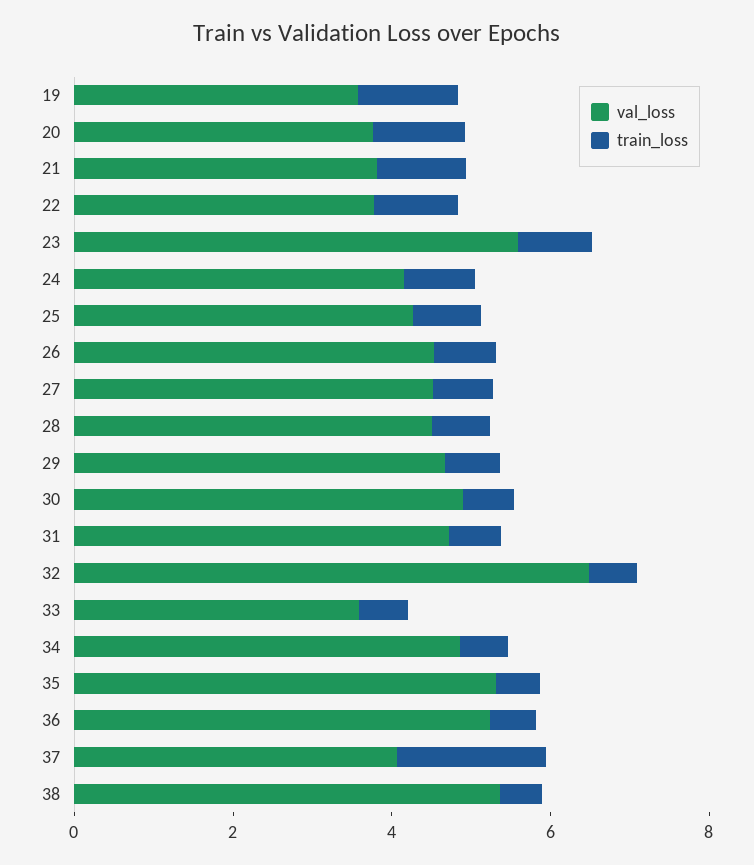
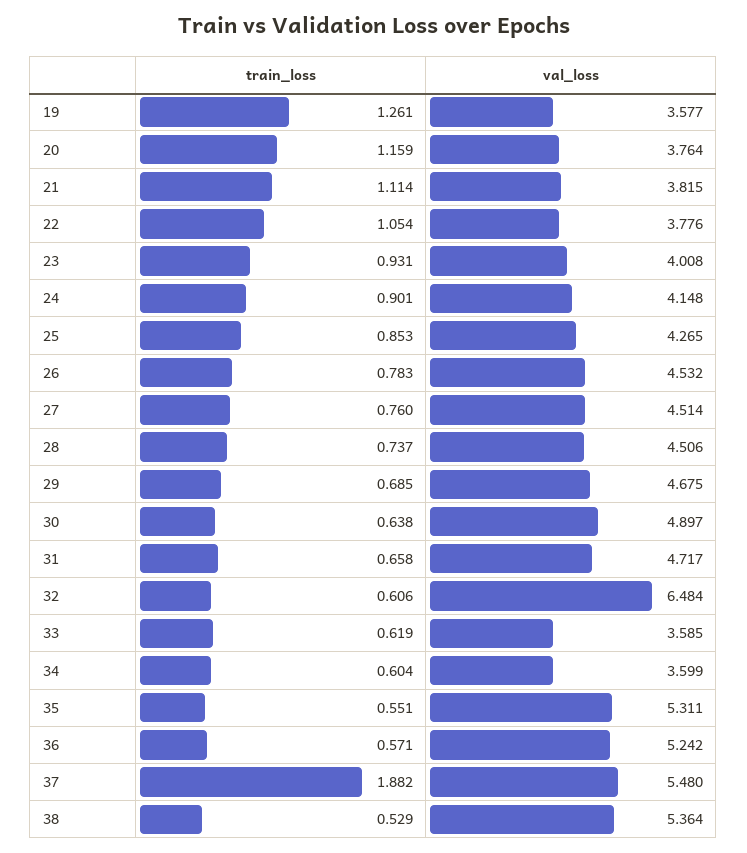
  {
    "val_loss": {
      "19": 3.577,
      "20": 3.764,
      "21": 3.815,
      "22": 3.776,
-     "23": 5.5,
+     "23": 4.008,
      "24": 4.148,
      "25": 4.265,
      "26": 4.532,
      "27": 4.514,
      "28": 4.506,
      "29": 4.675,
      "30": 4.897,
      "31": 4.717,
      "32": 6.484,
      "33": 3.585,
-     "34": 5,
+     "34": 3.599,
      "35": 5.311,
      "36": 5.242,
-     "37": 4,
+     "37": 5.48,
      "38": 5.364
    },
    "train_loss": {
      "19": 1.261,
      "20": 1.159,
      "21": 1.114,
      "22": 1.054,
      "23": 0.931,
      "24": 0.901,
      "25": 0.853,
      "26": 0.783,
      "27": 0.76,
      "28": 0.737,
      "29": 0.685,
      "30": 0.638,
      "31": 0.658,
      "32": 0.606,
      "33": 0.619,
      "34": 0.604,
      "35": 0.551,
      "36": 0.571,
      "37": 1.882,
      "38": 0.529
    }
  }

